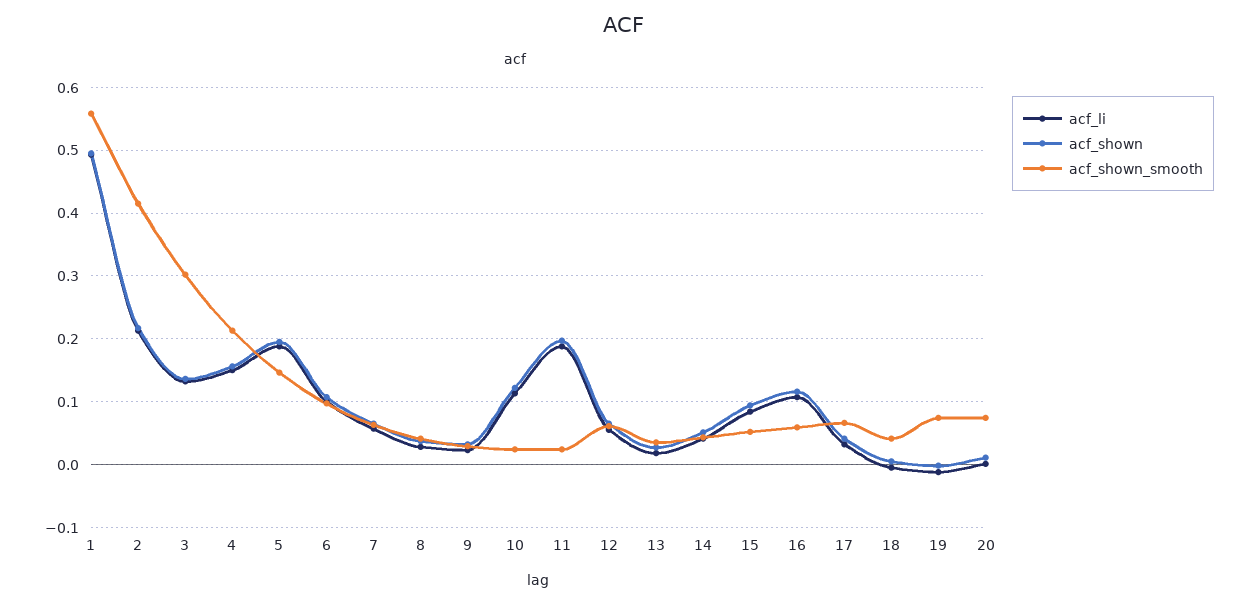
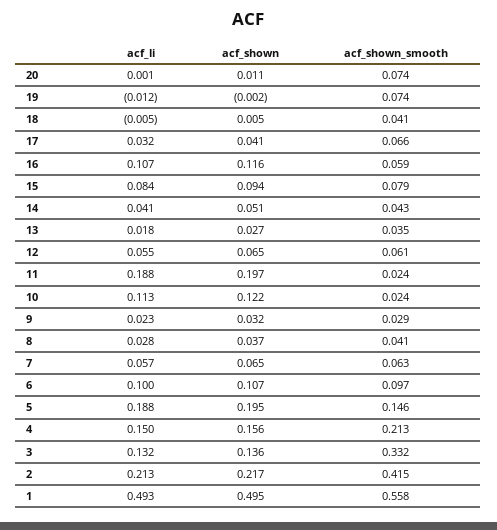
  {
    "acf_li": {
      "1": 0.493,
      "2": 0.213,
      "3": 0.132,
      "4": 0.15,
      "5": 0.188,
      "6": 0.1,
      "7": 0.057,
      "8": 0.028,
      "9": 0.023,
      "10": 0.113,
      "11": 0.188,
      "12": 0.055,
      "13": 0.018,
      "14": 0.041,
      "15": 0.084,
      "16": 0.107,
      "17": 0.032,
      "18": -0.005,
      "19": -0.012,
      "20": 0.001
    },
    "acf_shown": {
      "1": 0.495,
      "2": 0.217,
      "3": 0.136,
      "4": 0.156,
      "5": 0.195,
      "6": 0.107,
      "7": 0.065,
      "8": 0.037,
      "9": 0.032,
      "10": 0.122,
      "11": 0.197,
      "12": 0.065,
      "13": 0.027,
      "14": 0.051,
      "15": 0.094,
      "16": 0.116,
      "17": 0.041,
      "18": 0.005,
      "19": -0.002,
      "20": 0.011
    },
    "acf_shown_smooth": {
      "1": 0.558,
      "2": 0.415,
-     "3": 0.3,
+     "3": 0.332,
      "4": 0.213,
      "5": 0.146,
      "6": 0.097,
      "7": 0.063,
      "8": 0.041,
      "9": 0.029,
      "10": 0.024,
      "11": 0.024,
      "12": 0.061,
      "13": 0.035,
      "14": 0.043,
-     "15": 0.05,
+     "15": 0.079,
      "16": 0.059,
      "17": 0.066,
      "18": 0.041,
      "19": 0.074,
      "20": 0.074
    }
  }

